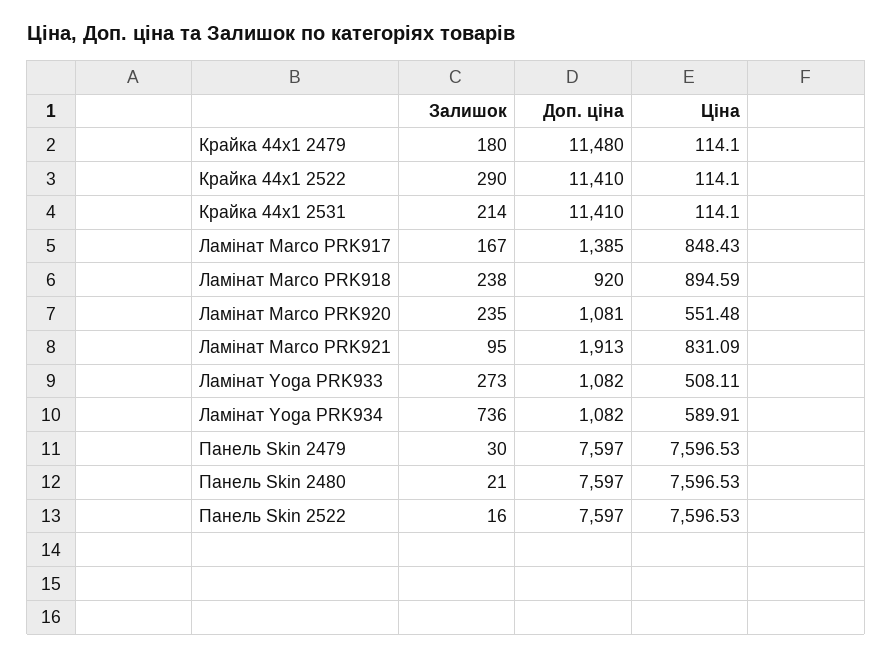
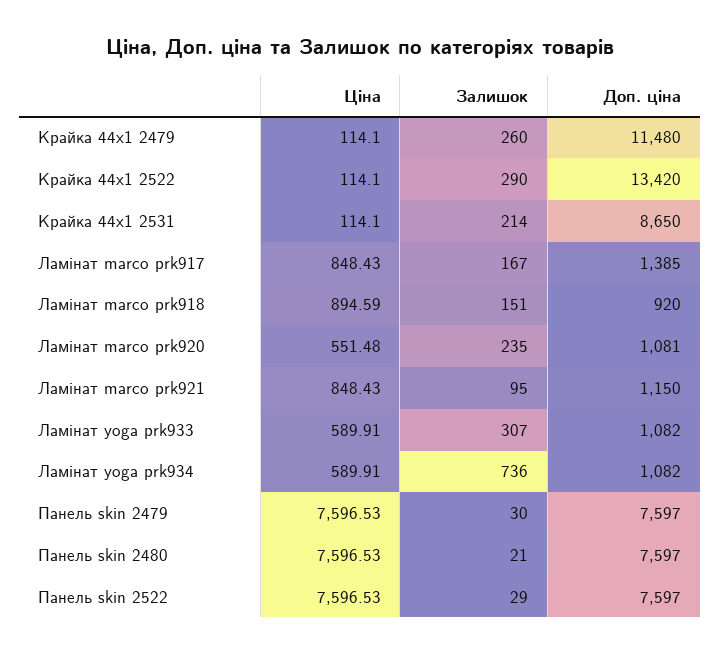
  {
    "Залишок": {
-     "Крайка 44x1 2479": 180,
+     "Крайка 44x1 2479": 260,
      "Крайка 44x1 2522": 290,
      "Крайка 44x1 2531": 214,
      "Ламінат Marco PRK917": 167,
-     "Ламінат Marco PRK918": 238,
+     "Ламінат Marco PRK918": 151,
      "Ламінат Marco PRK920": 235,
      "Ламінат Marco PRK921": 95,
-     "Ламінат Yoga PRK933": 273,
+     "Ламінат Yoga PRK933": 307,
      "Ламінат Yoga PRK934": 736,
      "Панель Skin 2479": 30,
      "Панель Skin 2480": 21,
-     "Панель Skin 2522": 16
+     "Панель Skin 2522": 29
    },
    "Доп. ціна": {
      "Крайка 44x1 2479": 11480,
-     "Крайка 44x1 2522": 11410,
+     "Крайка 44x1 2522": 13420,
-     "Крайка 44x1 2531": 11410,
+     "Крайка 44x1 2531": 8650,
      "Ламінат Marco PRK917": 1385,
      "Ламінат Marco PRK918": 920,
      "Ламінат Marco PRK920": 1081,
-     "Ламінат Marco PRK921": 1913,
+     "Ламінат Marco PRK921": 1150,
      "Ламінат Yoga PRK933": 1082,
      "Ламінат Yoga PRK934": 1082,
      "Панель Skin 2479": 7597,
      "Панель Skin 2480": 7597,
      "Панель Skin 2522": 7597
    },
    "Ціна": {
      "Крайка 44x1 2479": 114.1,
      "Крайка 44x1 2522": 114.1,
      "Крайка 44x1 2531": 114.1,
      "Ламінат Marco PRK917": 848.43,
      "Ламінат Marco PRK918": 894.59,
      "Ламінат Marco PRK920": 551.48,
-     "Ламінат Marco PRK921": 831.09,
+     "Ламінат Marco PRK921": 848.43,
-     "Ламінат Yoga PRK933": 508.11,
+     "Ламінат Yoga PRK933": 589.91,
      "Ламінат Yoga PRK934": 589.91,
      "Панель Skin 2479": 7596.53,
      "Панель Skin 2480": 7596.53,
      "Панель Skin 2522": 7596.53
    }
  }

